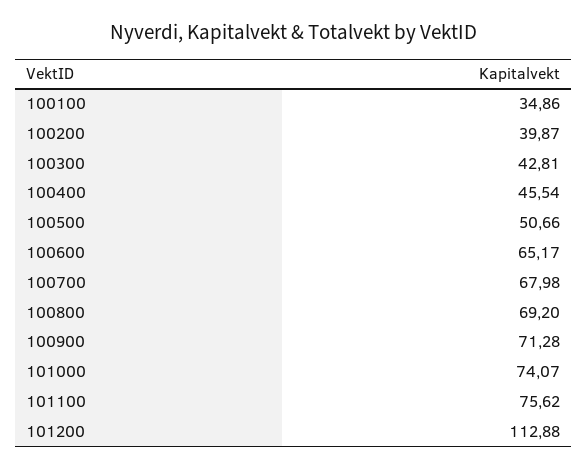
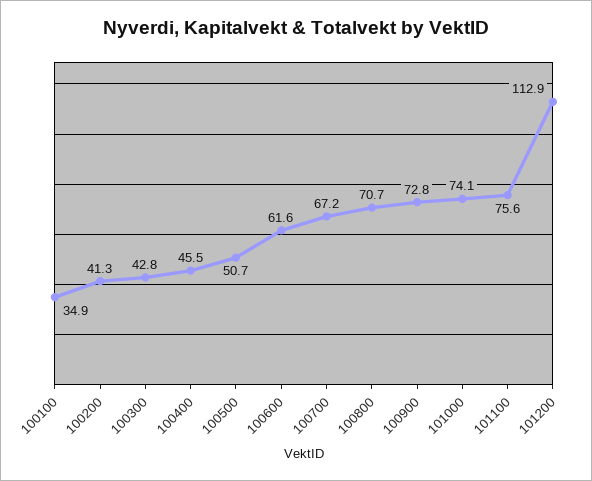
  {
    "100100": 34.86,
-   "100200": 39.87,
+   "100200": 41.3,
    "100300": 42.81,
    "100400": 45.54,
    "100500": 50.66,
-   "100600": 65.17,
+   "100600": 61.6,
-   "100700": 67.98,
+   "100700": 67.2,
-   "100800": 69.2,
+   "100800": 70.7,
-   "100900": 71.28,
+   "100900": 72.8,
    "101000": 74.07,
    "101100": 75.62,
    "101200": 112.88
  }

